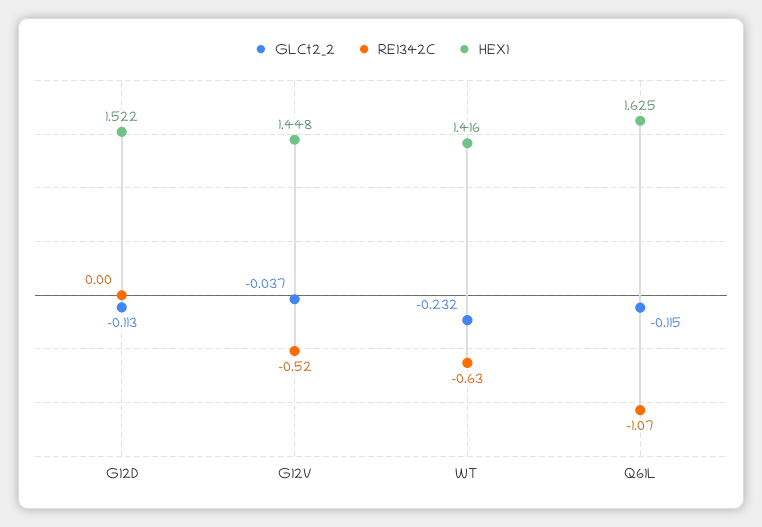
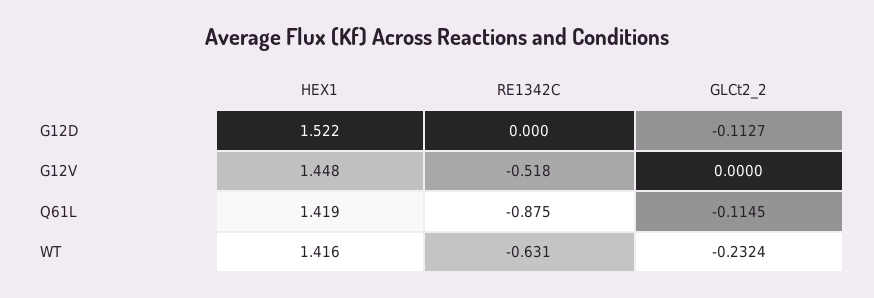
  {
    "GLCt2_2": {
      "G12D": -0.1127,
-     "G12V": -0.037,
+     "G12V": 0,
      "WT": -0.2324,
      "Q61L": -0.1145
    },
    "RE1342C": {
      "G12D": 0,
      "G12V": -0.518,
      "WT": -0.631,
-     "Q61L": -1.07
+     "Q61L": -0.875
    },
    "HEX1": {
      "G12D": 1.522,
      "G12V": 1.448,
      "WT": 1.416,
-     "Q61L": 1.625
+     "Q61L": 1.419
    }
  }

